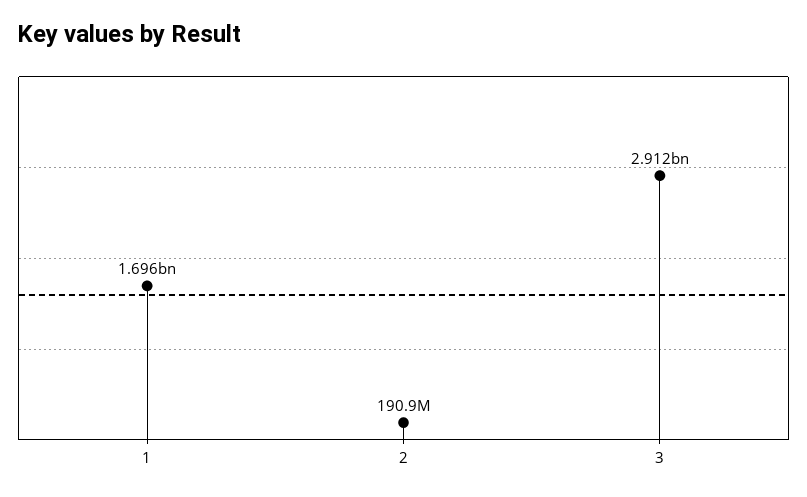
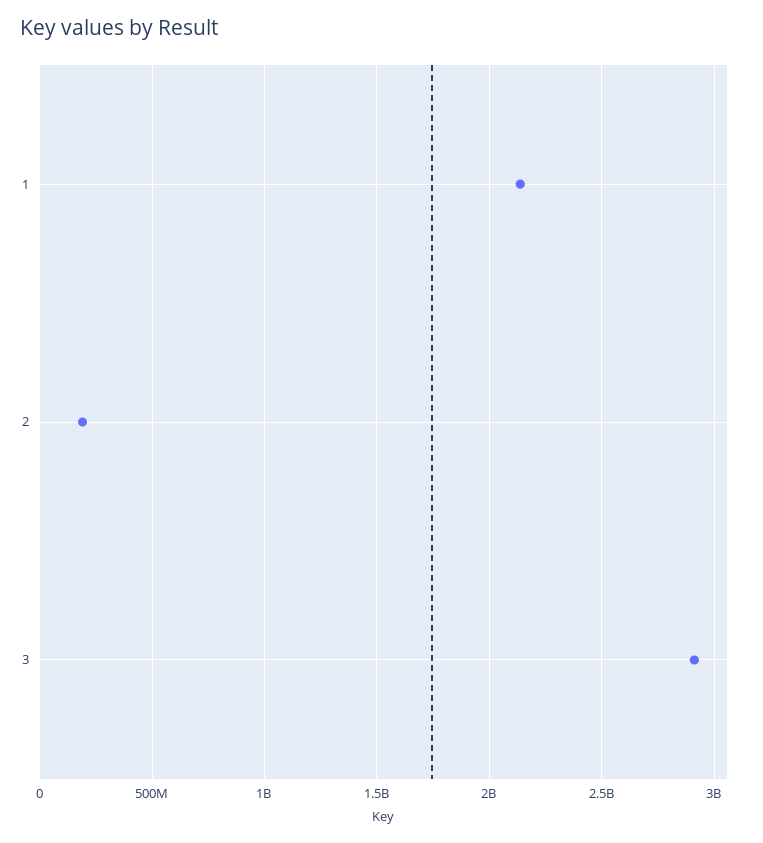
  {
-   "1": 1696000000,
+   "1": 2150000000,
    "2": 190900000,
    "3": 2912000000
  }

